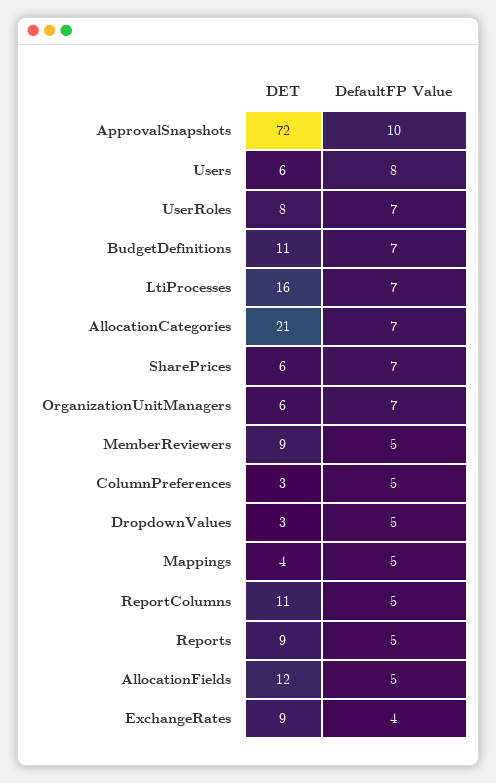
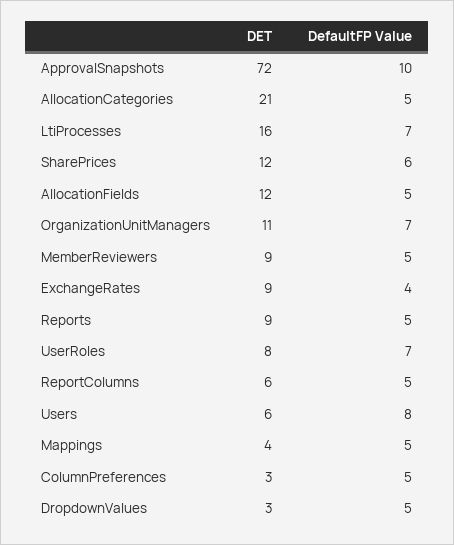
  {
    "DET": {
      "ApprovalSnapshots": 72,
      "Users": 6,
      "UserRoles": 8,
-     "BudgetDefinitions": 11,
      "LtiProcesses": 16,
      "AllocationCategories": 21,
-     "SharePrices": 6,
+     "SharePrices": 12,
-     "OrganizationUnitManagers": 6,
+     "OrganizationUnitManagers": 11,
      "MemberReviewers": 9,
      "ColumnPreferences": 3,
      "DropdownValues": 3,
      "Mappings": 4,
-     "ReportColumns": 11,
+     "ReportColumns": 6,
      "Reports": 9,
      "AllocationFields": 12,
      "ExchangeRates": 9
    },
    "DefaultFP Value": {
      "ApprovalSnapshots": 10,
      "Users": 8,
      "UserRoles": 7,
-     "BudgetDefinitions": 7,
      "LtiProcesses": 7,
-     "AllocationCategories": 7,
+     "AllocationCategories": 5,
-     "SharePrices": 7,
+     "SharePrices": 6,
      "OrganizationUnitManagers": 7,
      "MemberReviewers": 5,
      "ColumnPreferences": 5,
      "DropdownValues": 5,
      "Mappings": 5,
      "ReportColumns": 5,
      "Reports": 5,
      "AllocationFields": 5,
      "ExchangeRates": 4
    }
  }

